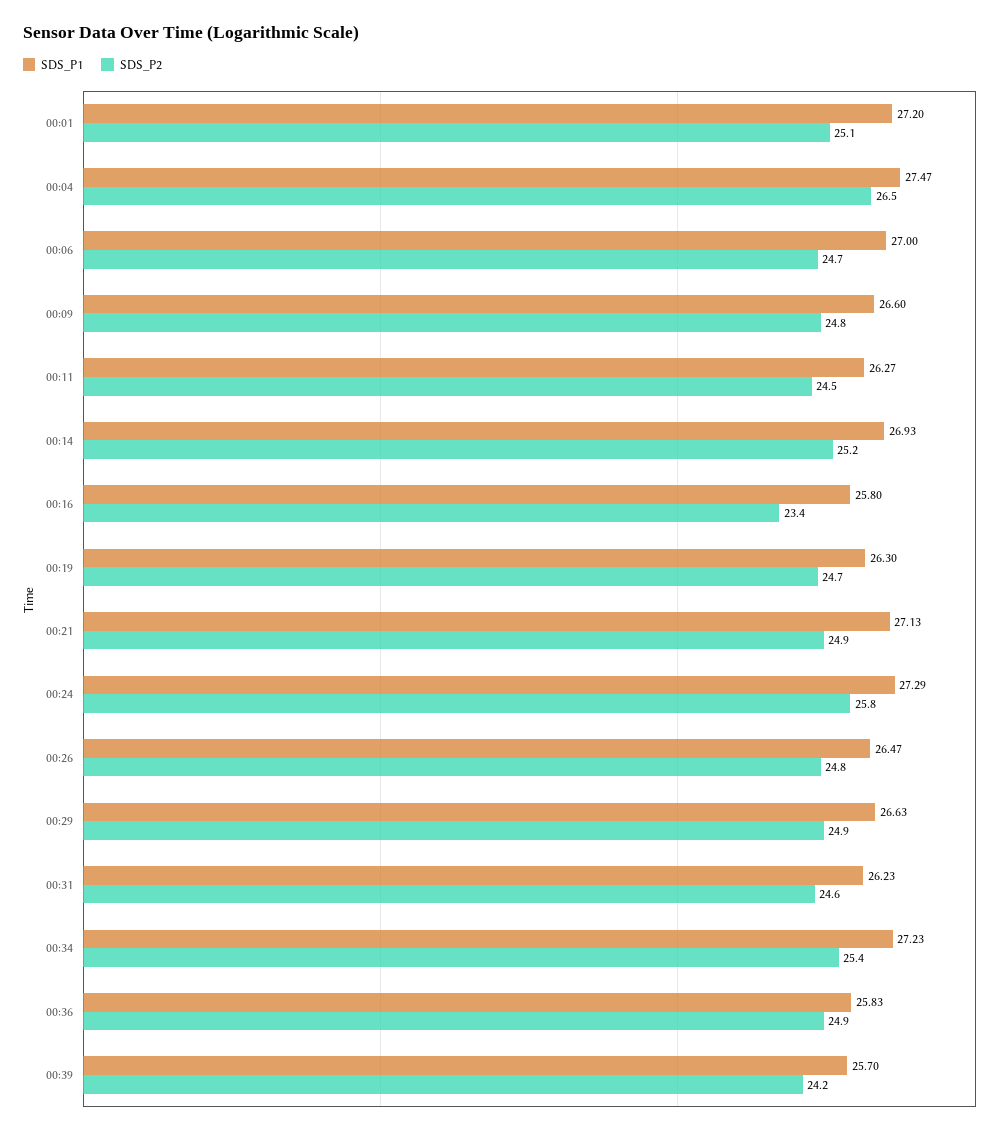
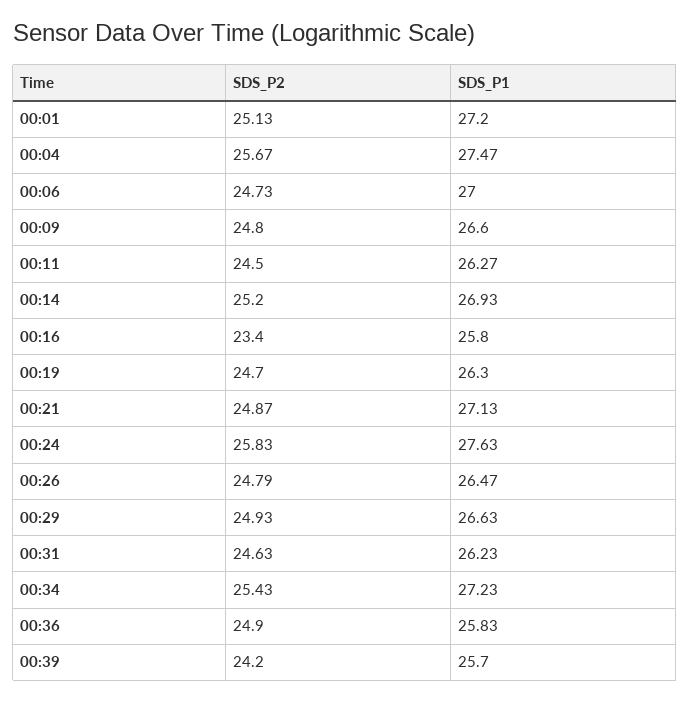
  {
    "SDS_P1": {
      "00:01": 27.2,
      "00:04": 27.47,
      "00:06": 27,
      "00:09": 26.6,
      "00:11": 26.27,
      "00:14": 26.93,
      "00:16": 25.8,
      "00:19": 26.3,
      "00:21": 27.13,
-     "00:24": 27.29,
+     "00:24": 27.63,
      "00:26": 26.47,
      "00:29": 26.63,
      "00:31": 26.23,
      "00:34": 27.23,
      "00:36": 25.83,
      "00:39": 25.7
    },
    "SDS_P2": {
      "00:01": 25.13,
-     "00:04": 26.5,
+     "00:04": 25.67,
      "00:06": 24.73,
      "00:09": 24.8,
      "00:11": 24.5,
      "00:14": 25.2,
      "00:16": 23.4,
      "00:19": 24.7,
      "00:21": 24.87,
      "00:24": 25.83,
      "00:26": 24.79,
      "00:29": 24.93,
      "00:31": 24.63,
      "00:34": 25.43,
      "00:36": 24.9,
      "00:39": 24.2
    }
  }

